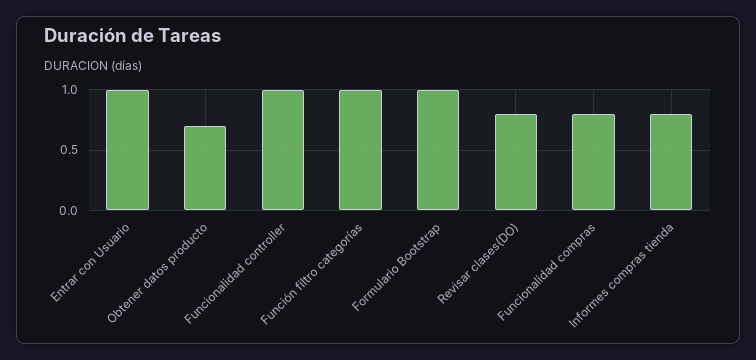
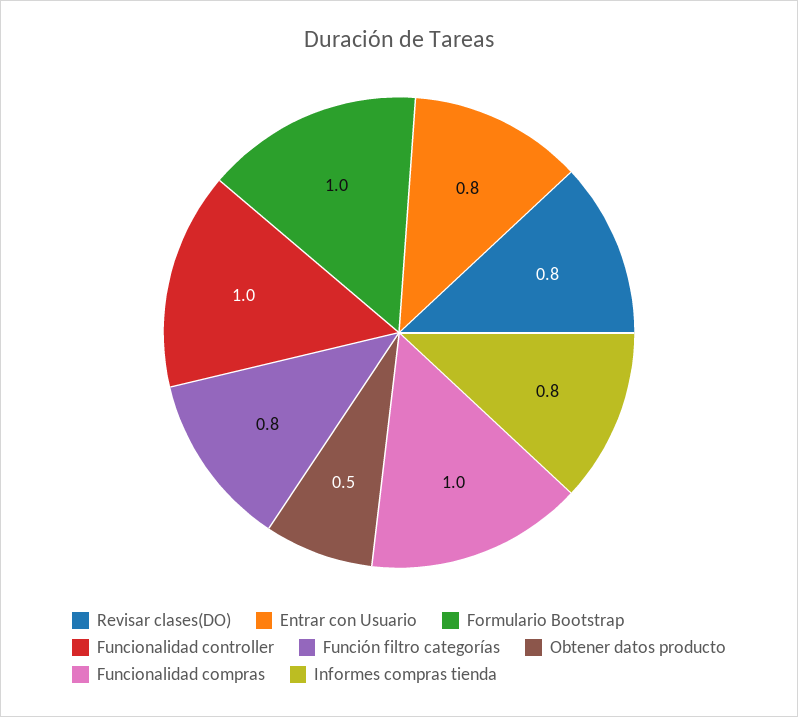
  {
-   "Entrar con Usuario": 1,
+   "Entrar con Usuario": 0.8,
-   "Obtener datos producto": 0.7,
+   "Obtener datos producto": 0.5,
    "Funcionalidad controller": 1,
-   "Función filtro categorías": 1,
+   "Función filtro categorías": 0.8,
    "Formulario Bootstrap": 1,
    "Revisar clases(DO)": 0.8,
-   "Funcionalidad compras": 0.8,
+   "Funcionalidad compras": 1,
    "Informes compras tienda": 0.8
  }

